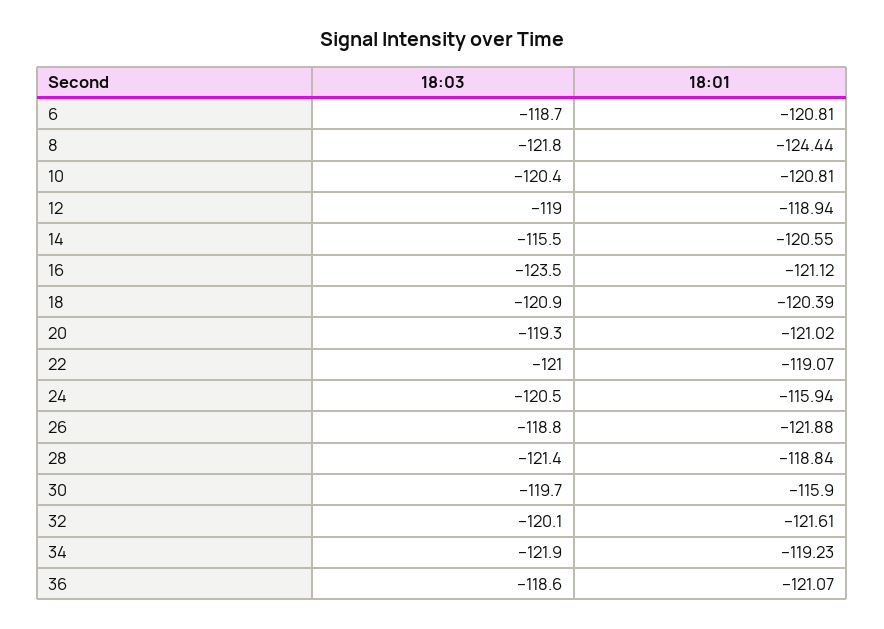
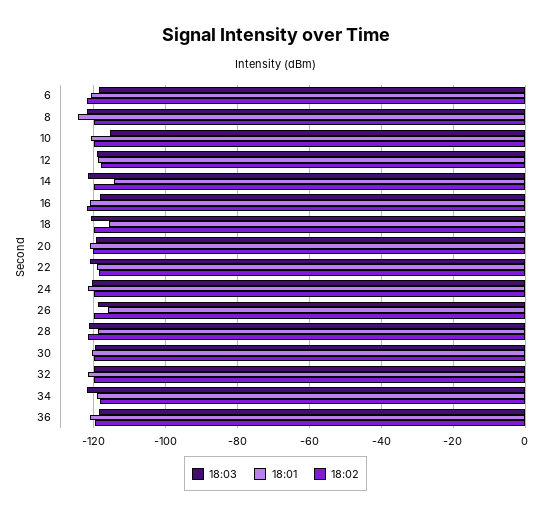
  {
    "18:03": {
      "6": -118.7,
      "8": -121.8,
-     "10": -120.4,
+     "10": -116,
      "12": -119,
-     "14": -115.5,
+     "14": -122,
-     "16": -123.5,
+     "16": -118,
      "18": -120.9,
      "20": -119.3,
      "22": -121,
      "24": -120.5,
      "26": -118.8,
      "28": -121.4,
      "30": -119.7,
      "32": -120.1,
      "34": -121.9,
      "36": -118.6
    },
    "18:01": {
      "6": -120.81,
      "8": -124.44,
      "10": -120.81,
      "12": -118.94,
-     "14": -120.55,
+     "14": -114,
      "16": -121.12,
-     "18": -120.39,
+     "18": -116,
      "20": -121.02,
      "22": -119.07,
-     "24": -115.94,
+     "24": -122,
-     "26": -121.88,
+     "26": -116,
      "28": -118.84,
-     "30": -115.9,
+     "30": -120,
      "32": -121.61,
      "34": -119.23,
      "36": -121.07
-   }
+   },
+   "18:02": {
+     "6": -122,
+     "8": -120,
+     "10": -120,
+     "12": -118,
+     "14": -120,
+     "16": -122,
+     "18": -120,
+     "20": -120,
+     "22": -118,
+     "24": -120,
+     "26": -120,
+     "28": -122,
+     "30": -120,
+     "32": -120,
+     "34": -118,
+     "36": -120
+   }
  }

